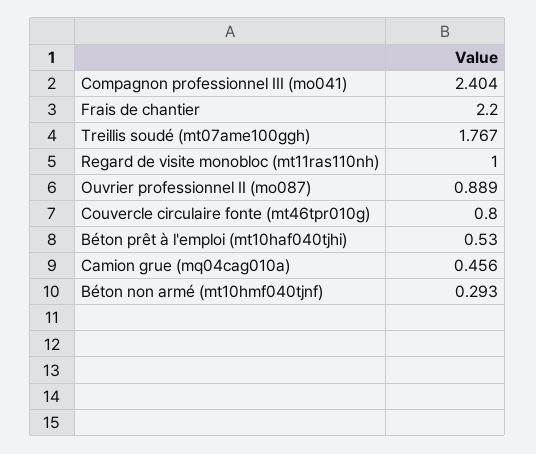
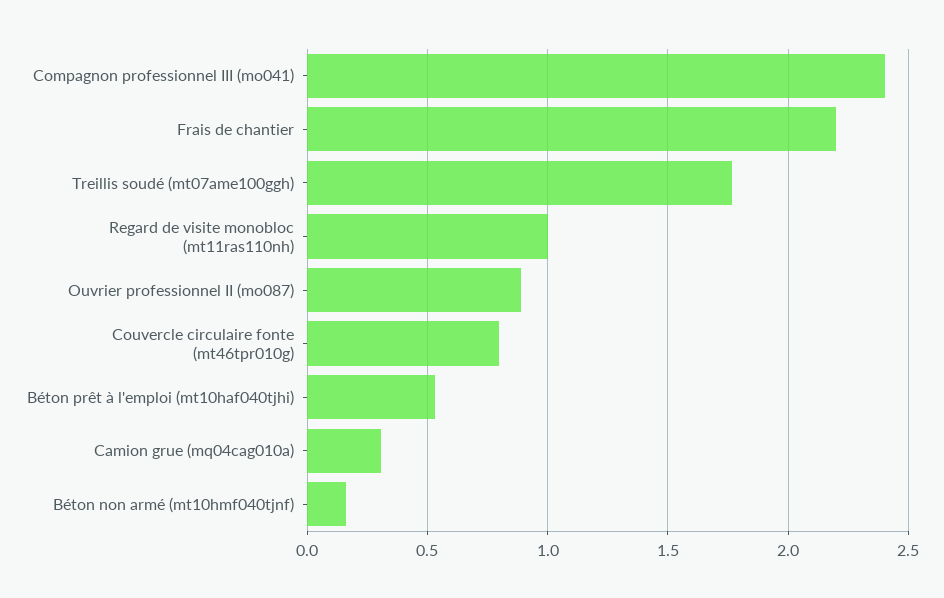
  {
    "Compagnon professionnel III (mo041)": 2.404,
    "Frais de chantier": 2.2,
    "Treillis soudé (mt07ame100ggh)": 1.767,
    "Regard de visite monobloc (mt11ras110nh)": 1,
    "Ouvrier professionnel II (mo087)": 0.889,
    "Couvercle circulaire fonte (mt46tpr010g)": 0.8,
    "Béton prêt à l'emploi (mt10haf040tjhi)": 0.53,
-   "Camion grue (mq04cag010a)": 0.456,
+   "Camion grue (mq04cag010a)": 0.3,
-   "Béton non armé (mt10hmf040tjnf)": 0.293
+   "Béton non armé (mt10hmf040tjnf)": 0.15
  }

